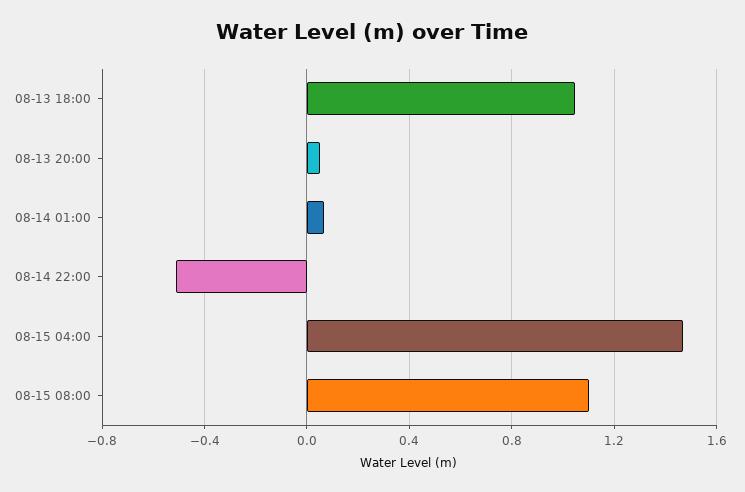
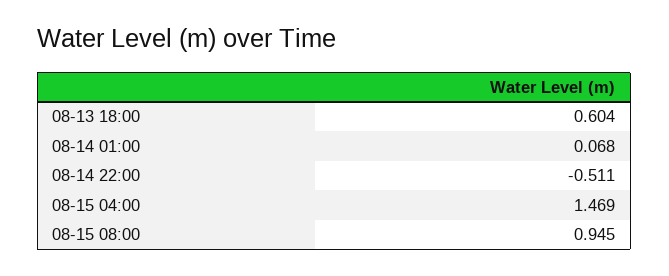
  {
-   "08-13 18:00": 1.05,
+   "08-13 18:00": 0.604,
-   "08-13 20:00": 0.05,
    "08-14 01:00": 0.068,
    "08-14 22:00": -0.511,
    "08-15 04:00": 1.469,
-   "08-15 08:00": 1.1
+   "08-15 08:00": 0.945
  }

